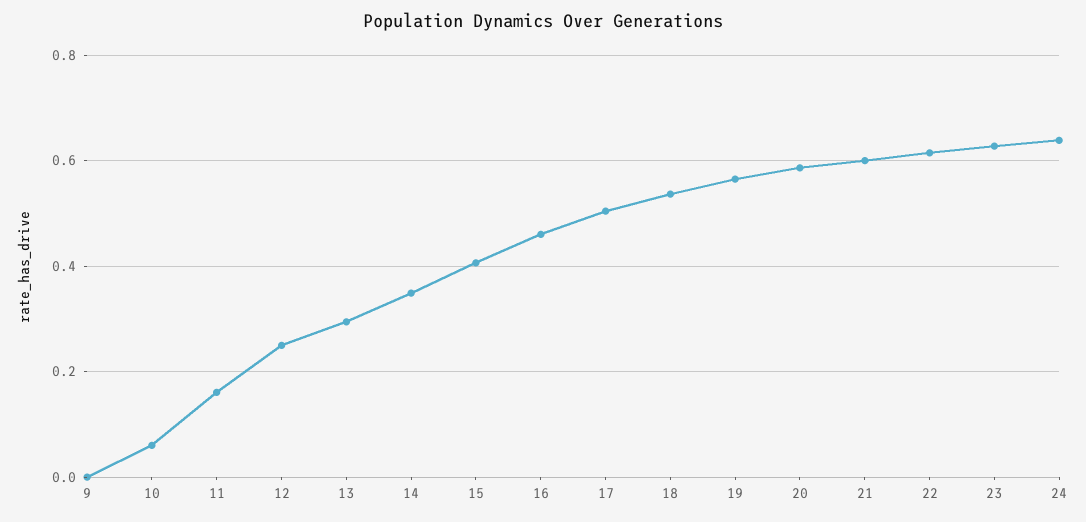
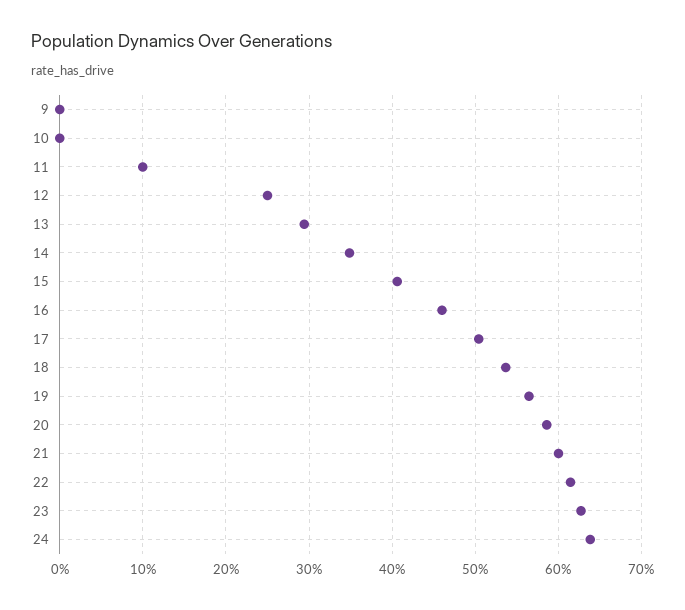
  {
    "9": 0,
-   "10": 0.06,
+   "10": 0,
-   "11": 0.16,
+   "11": 0.1,
    "12": 0.25,
    "13": 0.29,
    "14": 0.35,
    "15": 0.41,
    "16": 0.46,
    "17": 0.5,
    "18": 0.54,
    "19": 0.56,
    "20": 0.59,
    "21": 0.6,
    "22": 0.61,
    "23": 0.63,
    "24": 0.64
  }

